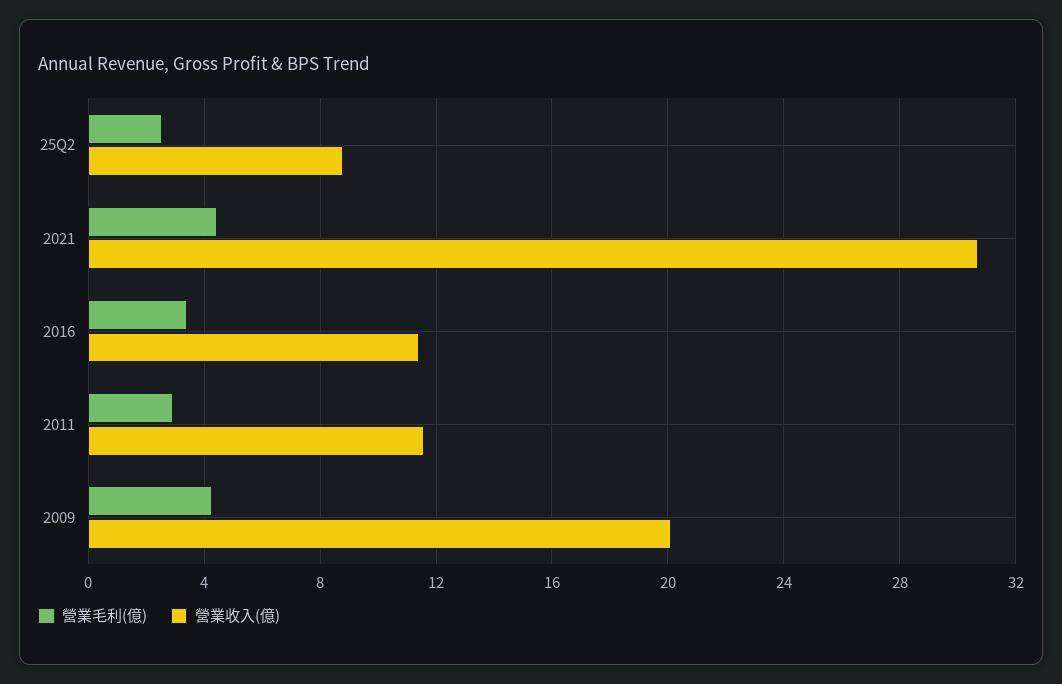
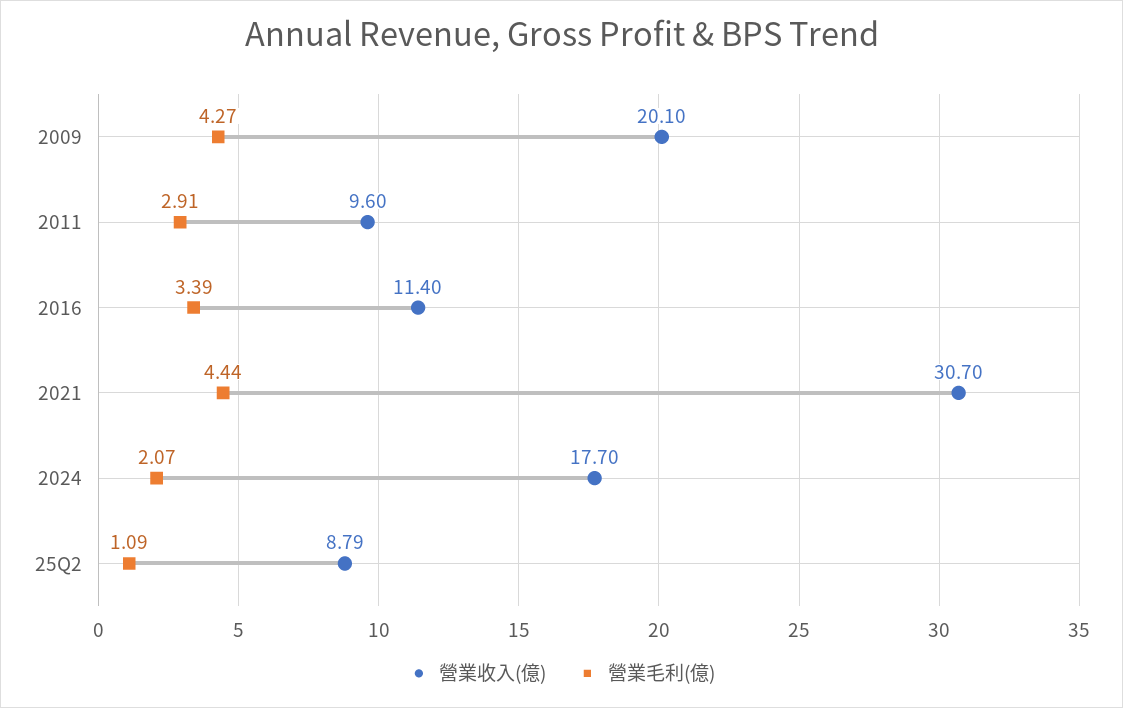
  {
    "營業毛利(億)": {
-     "25Q2": 2.5,
+     "25Q2": 1.09,
      "2021": 4.44,
      "2016": 3.39,
      "2011": 2.91,
-     "2009": 4.27
+     "2009": 4.27,
+     "2024": 2.07
    },
    "營業收入(億)": {
      "25Q2": 8.79,
      "2021": 30.7,
      "2016": 11.4,
-     "2011": 11.5,
+     "2011": 9.6,
-     "2009": 20.1
+     "2009": 20.1,
+     "2024": 17.7
    }
  }

